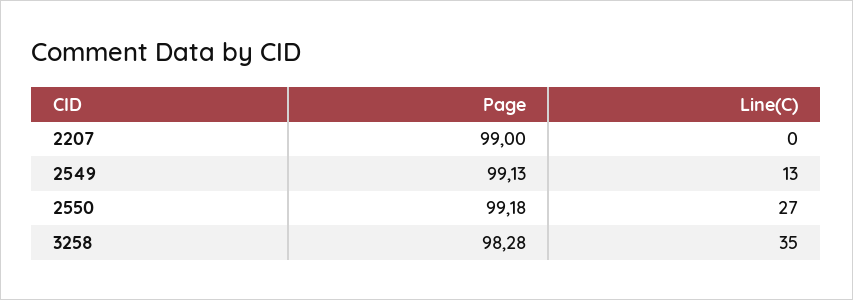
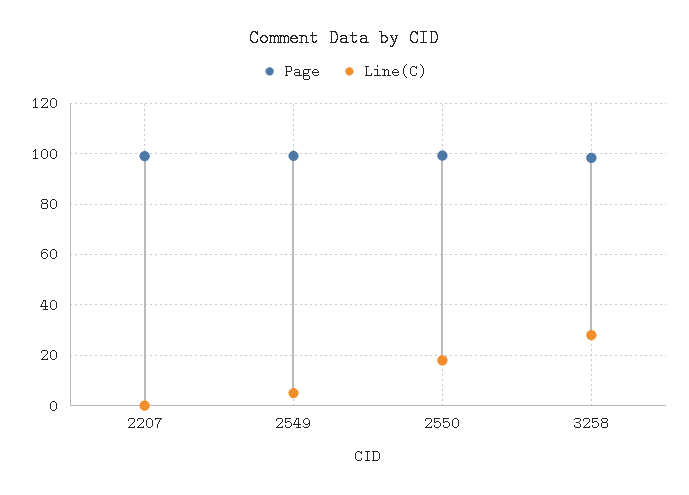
  {
    "Page": {
      "2207": 99,
      "2549": 99.13,
      "2550": 99.18,
      "3258": 98.28
    },
    "Line(C)": {
      "2207": 0,
-     "2549": 13,
+     "2549": 5,
-     "2550": 27,
+     "2550": 17.5,
-     "3258": 35
+     "3258": 27.5
    }
  }

